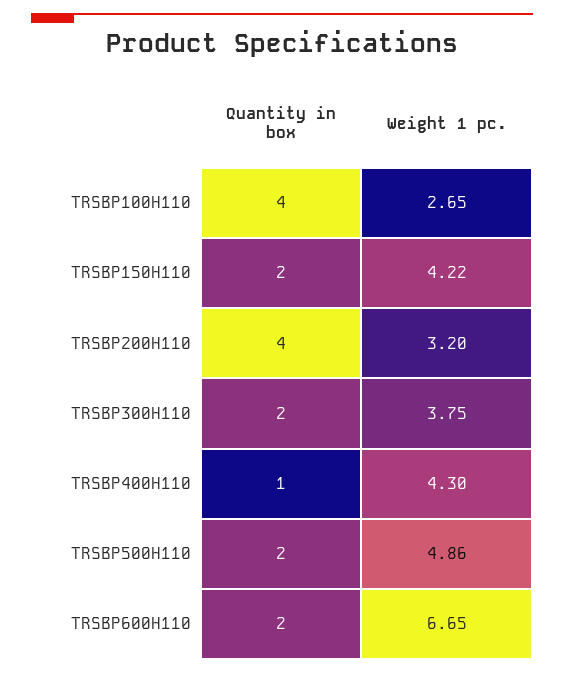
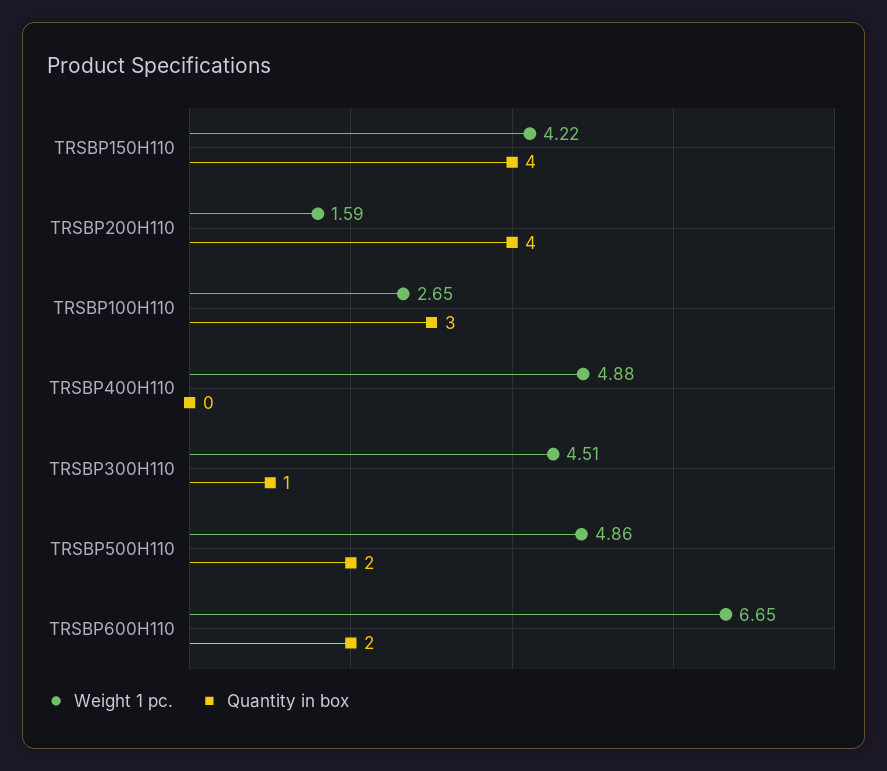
  {
    "Quantity in box": {
-     "TRSBP100H110": 4,
+     "TRSBP100H110": 3,
-     "TRSBP150H110": 2,
+     "TRSBP150H110": 4,
      "TRSBP200H110": 4,
-     "TRSBP300H110": 2,
+     "TRSBP300H110": 1,
-     "TRSBP400H110": 1,
+     "TRSBP400H110": 0,
      "TRSBP500H110": 2,
      "TRSBP600H110": 2
    },
    "Weight 1 pc.": {
      "TRSBP100H110": 2.65,
      "TRSBP150H110": 4.22,
-     "TRSBP200H110": 3.2,
+     "TRSBP200H110": 1.59,
-     "TRSBP300H110": 3.75,
+     "TRSBP300H110": 4.51,
-     "TRSBP400H110": 4.3,
+     "TRSBP400H110": 4.88,
      "TRSBP500H110": 4.86,
      "TRSBP600H110": 6.65
    }
  }

